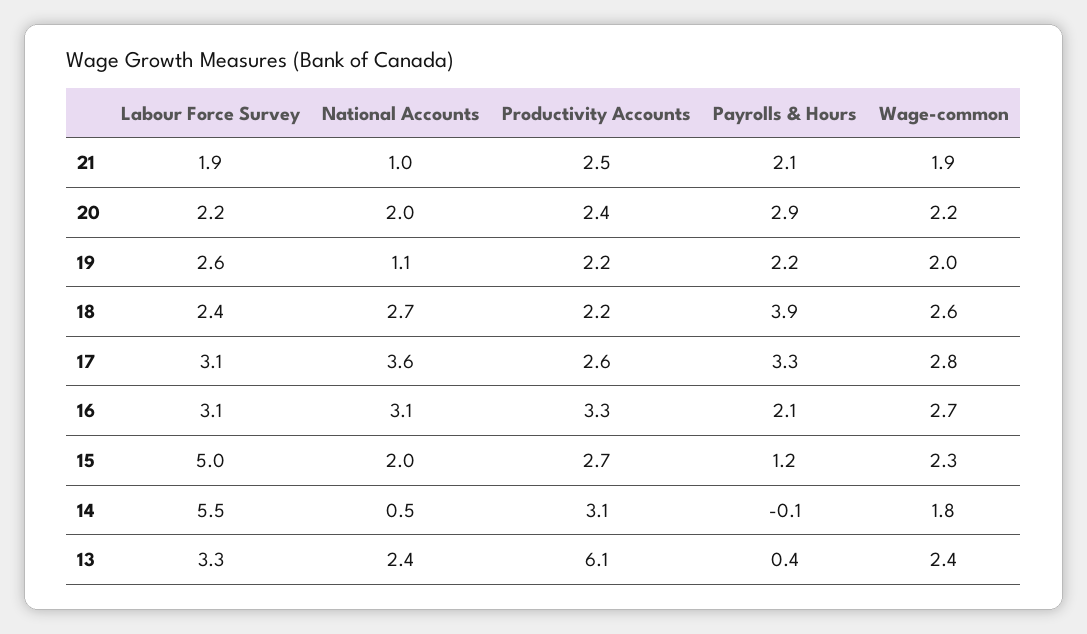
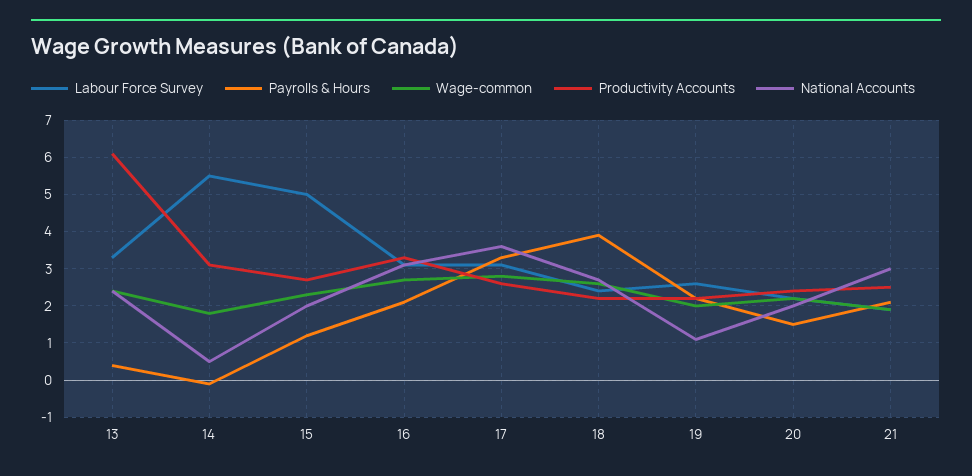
  {
    "Labour Force Survey": {
      "21": 1.9,
      "20": 2.2,
      "19": 2.6,
      "18": 2.4,
      "17": 3.1,
      "16": 3.1,
      "15": 5,
      "14": 5.5,
      "13": 3.3
    },
    "National Accounts": {
-     "21": 1,
+     "21": 3,
      "20": 2,
      "19": 1.1,
      "18": 2.7,
      "17": 3.6,
      "16": 3.1,
      "15": 2,
      "14": 0.5,
      "13": 2.4
    },
    "Productivity Accounts": {
      "21": 2.5,
      "20": 2.4,
      "19": 2.2,
      "18": 2.2,
      "17": 2.6,
      "16": 3.3,
      "15": 2.7,
      "14": 3.1,
      "13": 6.1
    },
    "Payrolls & Hours": {
      "21": 2.1,
-     "20": 2.9,
+     "20": 1.5,
      "19": 2.2,
      "18": 3.9,
      "17": 3.3,
      "16": 2.1,
      "15": 1.2,
      "14": -0.1,
      "13": 0.4
    },
    "Wage-common": {
      "21": 1.9,
      "20": 2.2,
      "19": 2,
      "18": 2.6,
      "17": 2.8,
      "16": 2.7,
      "15": 2.3,
      "14": 1.8,
      "13": 2.4
    }
  }

